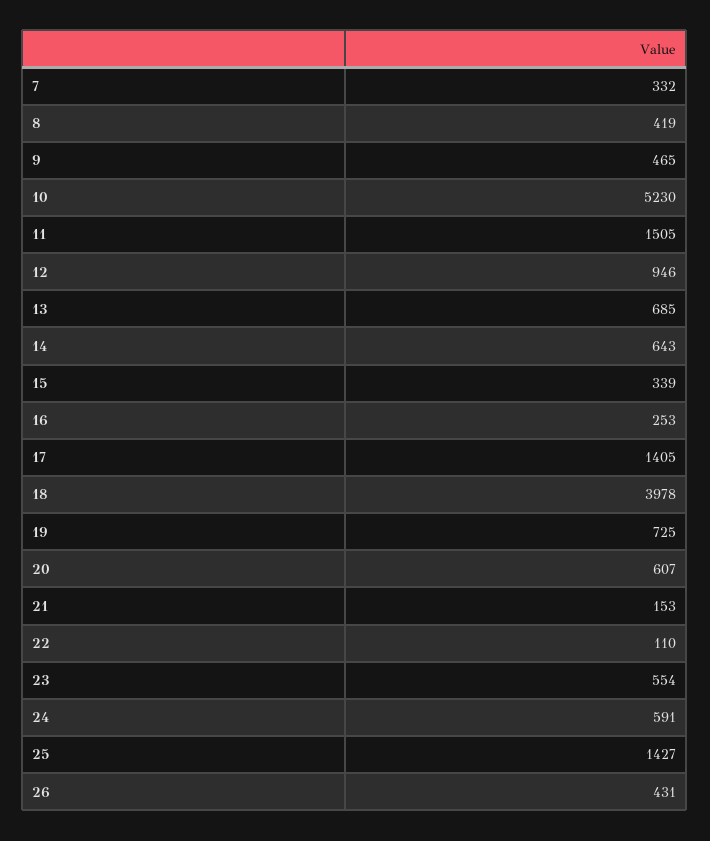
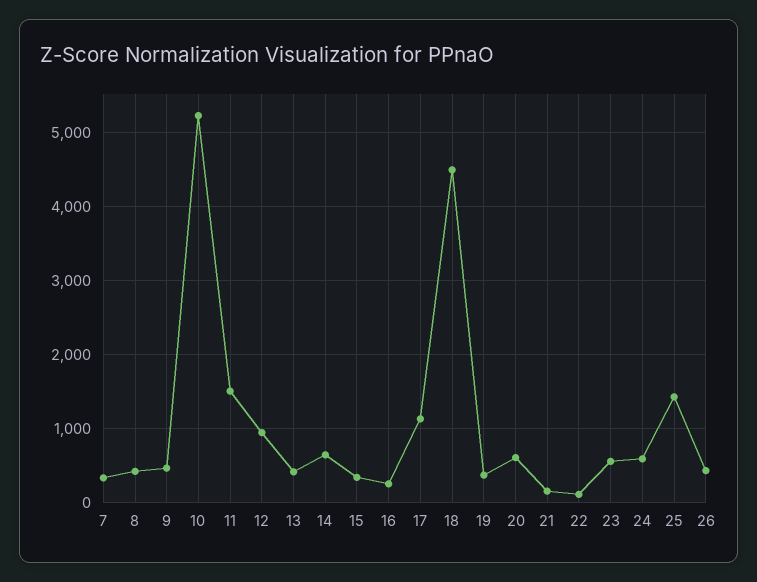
  {
    "7": 332,
    "8": 419,
    "9": 465,
    "10": 5230,
    "11": 1505,
    "12": 946,
-   "13": 685,
+   "13": 400,
    "14": 643,
    "15": 339,
    "16": 253,
-   "17": 1405,
+   "17": 1100,
-   "18": 3978,
+   "18": 4500,
-   "19": 725,
+   "19": 400,
    "20": 607,
    "21": 153,
    "22": 110,
    "23": 554,
    "24": 591,
    "25": 1427,
    "26": 431
  }

